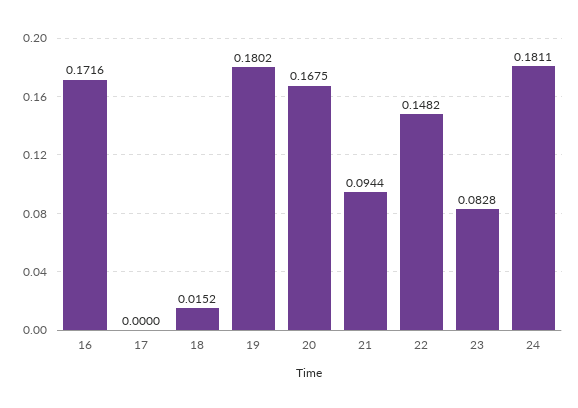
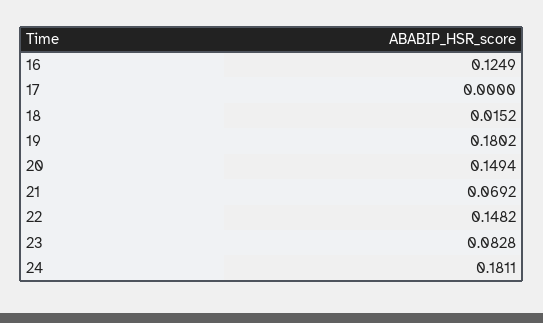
  {
-   "16": 0.1716,
+   "16": 0.1249,
    "17": 0,
    "18": 0.0152,
    "19": 0.1802,
-   "20": 0.1675,
+   "20": 0.1494,
-   "21": 0.0944,
+   "21": 0.0692,
    "22": 0.1482,
    "23": 0.0828,
    "24": 0.1811
  }

